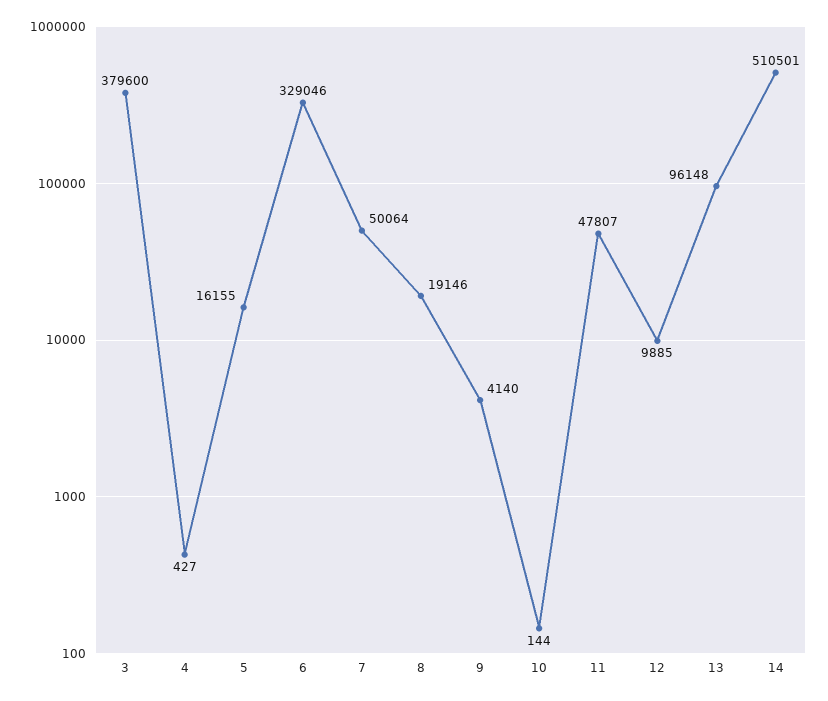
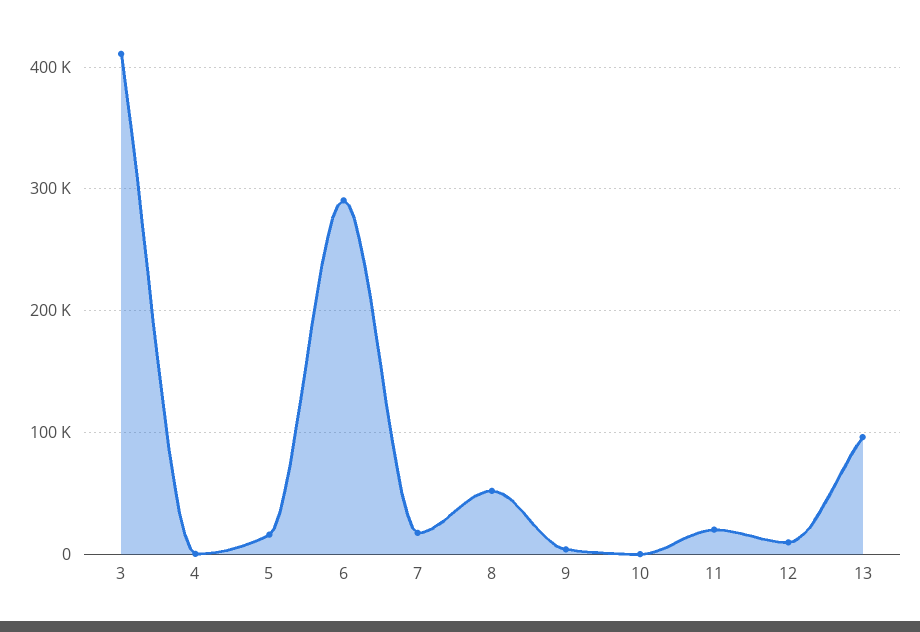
  {
-   "3": 379600,
+   "3": 410000,
    "4": 427,
    "5": 16155,
-   "6": 329046,
+   "6": 290000,
-   "7": 50064,
+   "7": 20000,
-   "8": 19146,
+   "8": 50000,
    "9": 4140,
    "10": 144,
-   "11": 47807,
+   "11": 20000,
    "12": 9885,
-   "13": 96148,
+   "13": 96148
-   "14": 510501
  }

